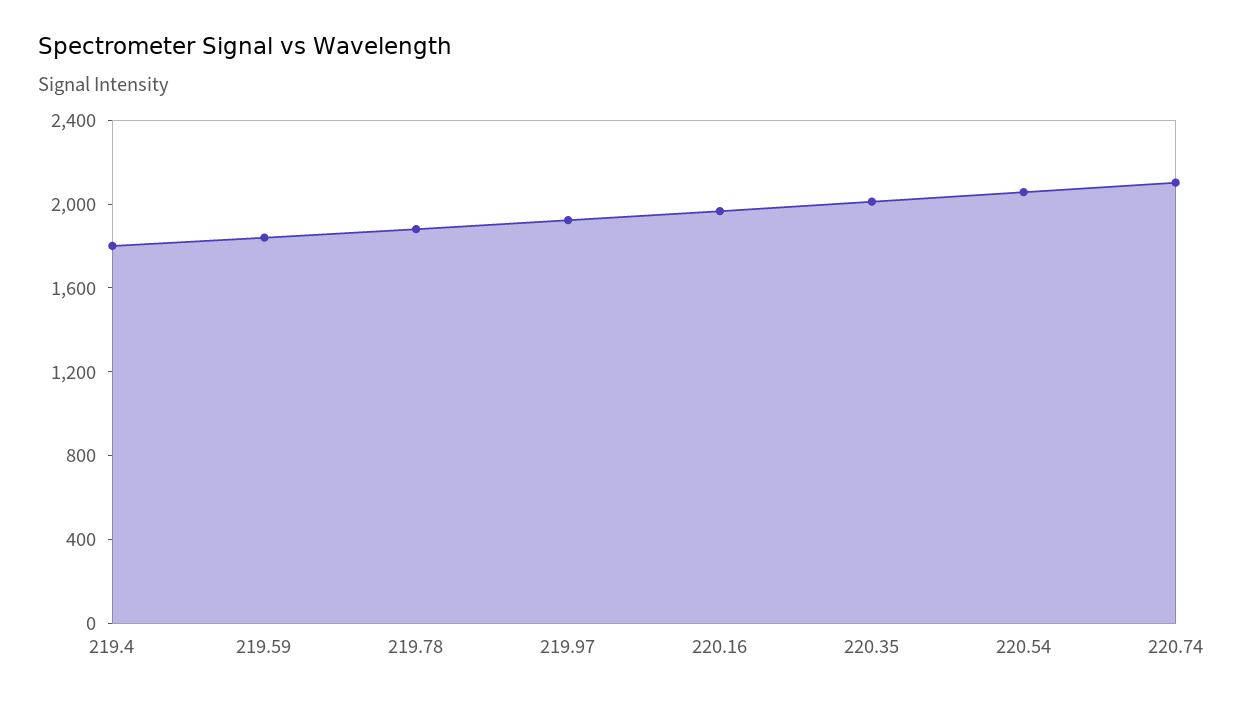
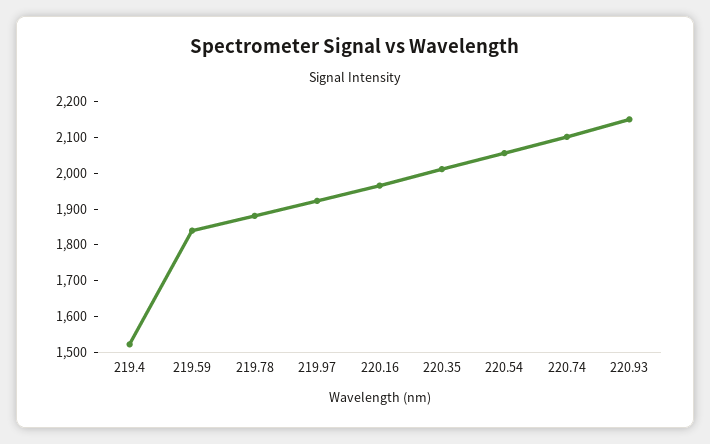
  {
-   "219.4": 1800,
+   "219.4": 1525,
    "219.59": 1850,
    "219.78": 1875,
    "219.97": 1925,
    "220.16": 1975,
    "220.35": 2000,
    "220.54": 2050,
-   "220.74": 2100
+   "220.74": 2100,
+   "220.93": 2150
  }

